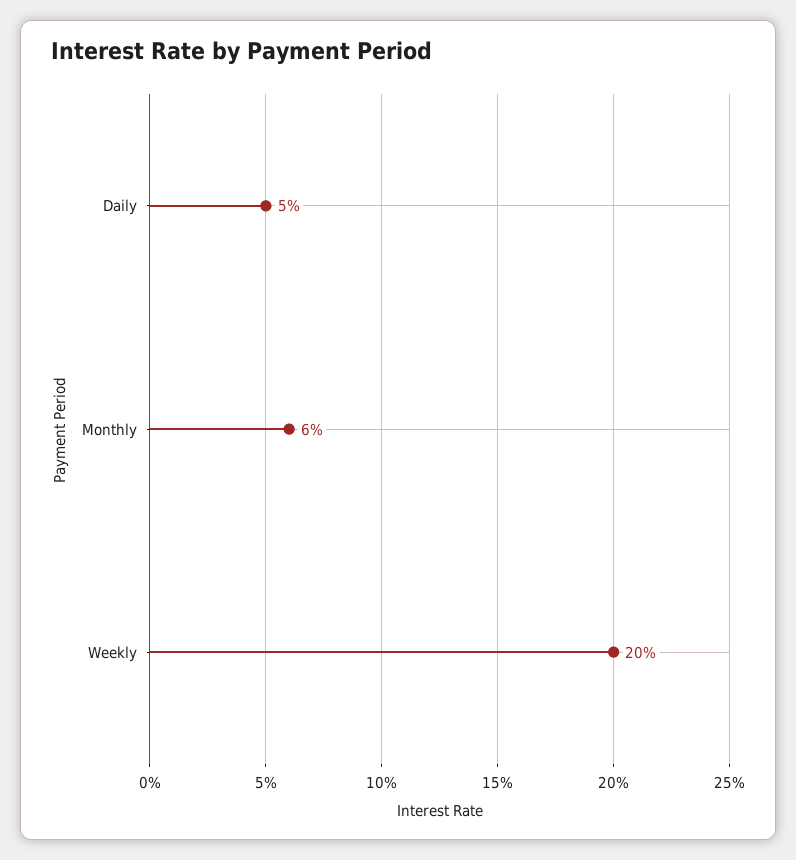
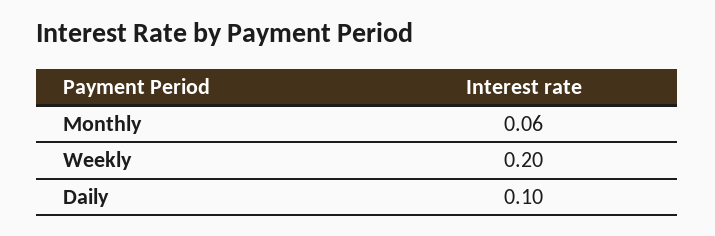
  {
-   "Daily": 0.05,
+   "Daily": 0.1,
    "Monthly": 0.06,
    "Weekly": 0.2
  }

